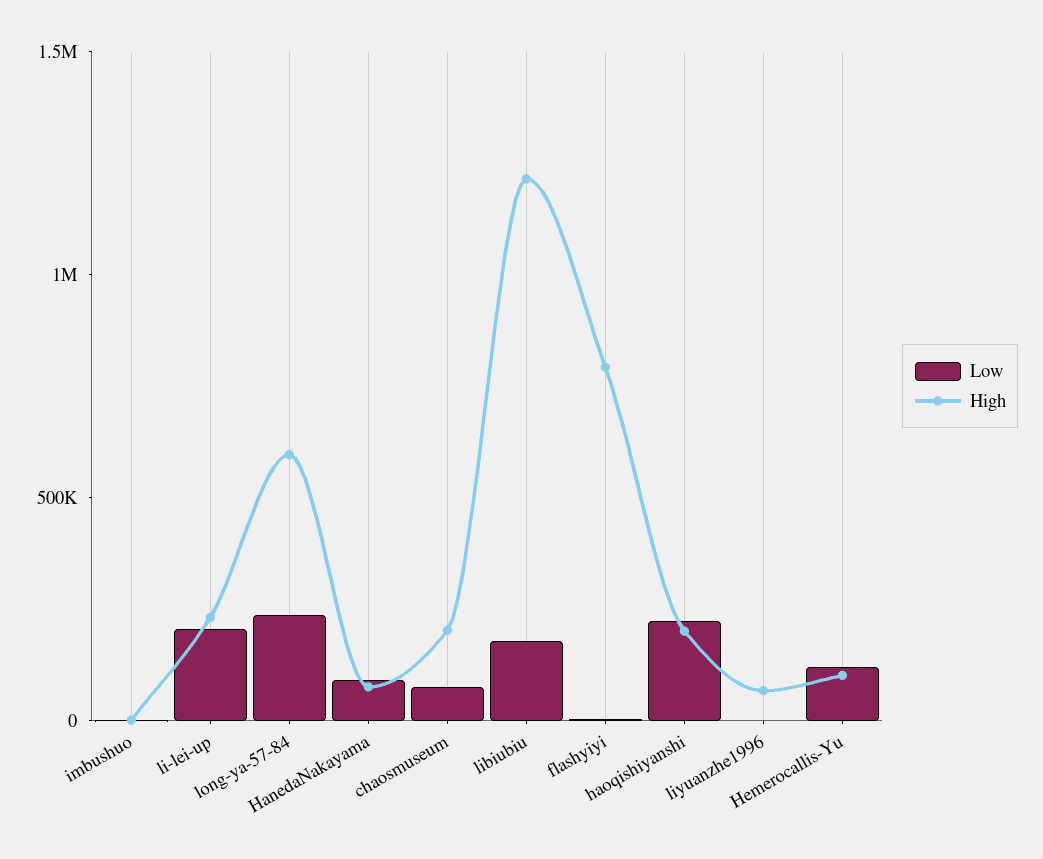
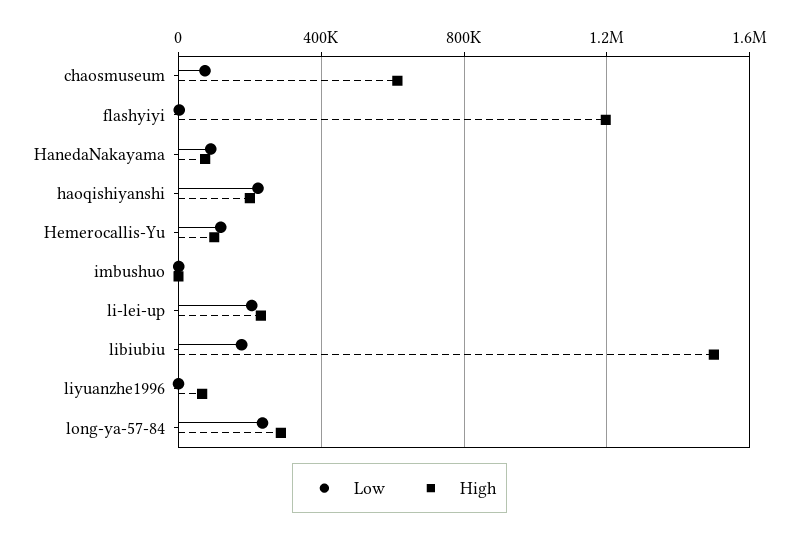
  {
    "Low": {
      "imbushuo": 0,
      "li-lei-up": 200000,
      "long-ya-57-84": 250000,
      "HanedaNakayama": 100000,
      "chaosmuseum": 100000,
      "libiubiu": 200000,
      "flashyiyi": 0,
      "haoqishiyanshi": 200000,
      "liyuanzhe1996": 0,
      "Hemerocallis-Yu": 100000
    },
    "High": {
      "imbushuo": 0,
      "li-lei-up": 250000,
-     "long-ya-57-84": 600000,
+     "long-ya-57-84": 300000,
      "HanedaNakayama": 100000,
-     "chaosmuseum": 200000,
+     "chaosmuseum": 600000,
-     "libiubiu": 1200000,
+     "libiubiu": 1500000,
-     "flashyiyi": 800000,
+     "flashyiyi": 1200000,
      "haoqishiyanshi": 200000,
      "liyuanzhe1996": 50000,
      "Hemerocallis-Yu": 100000
    }
  }

